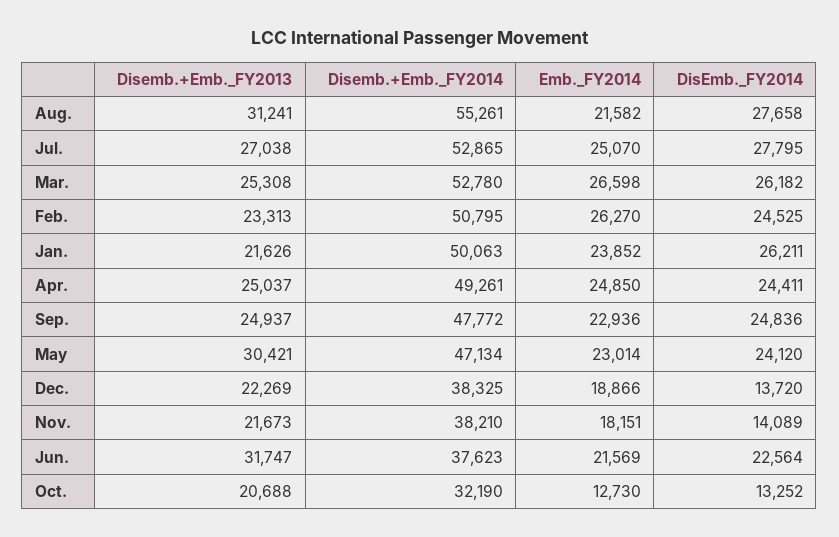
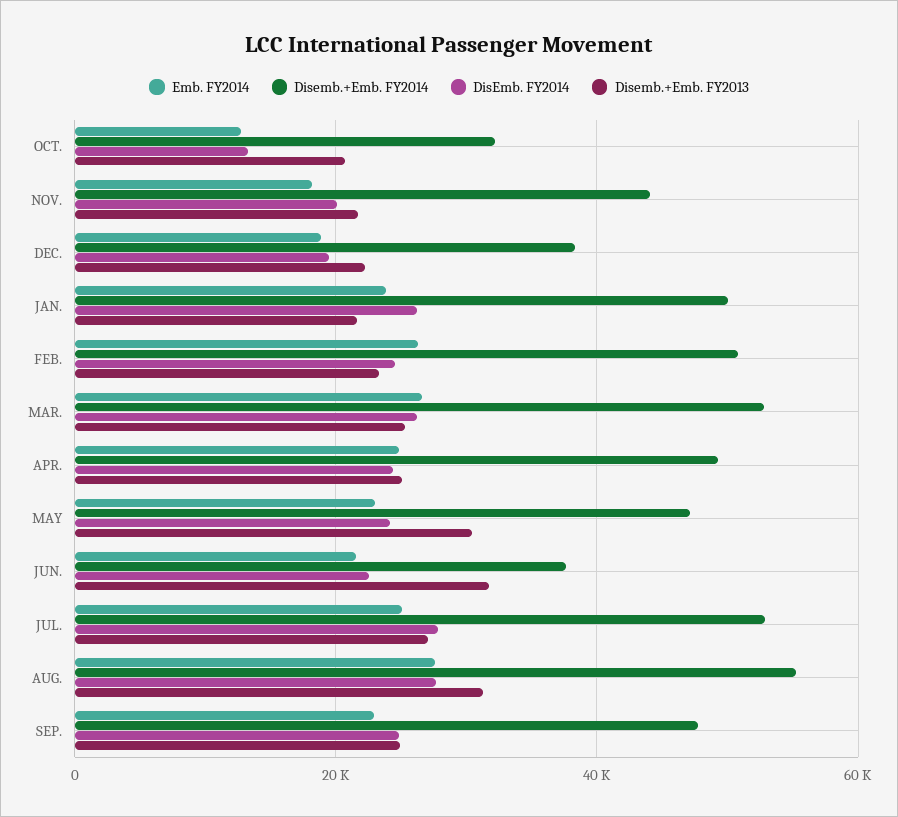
  {
    "Disemb.+Emb._FY2013": {
      "Aug.": 31241,
      "Jul.": 27038,
      "Mar.": 25308,
      "Feb.": 23313,
      "Jan.": 21626,
      "Apr.": 25037,
      "Sep.": 24937,
      "May": 30421,
      "Dec.": 22269,
      "Nov.": 21673,
      "Jun.": 31747,
      "Oct.": 20688
    },
    "Disemb.+Emb._FY2014": {
      "Aug.": 55261,
      "Jul.": 52865,
      "Mar.": 52780,
      "Feb.": 50795,
      "Jan.": 50063,
      "Apr.": 49261,
      "Sep.": 47772,
      "May": 47134,
      "Dec.": 38325,
-     "Nov.": 38210,
+     "Nov.": 44000,
      "Jun.": 37623,
      "Oct.": 32190
    },
    "Emb._FY2014": {
-     "Aug.": 21582,
+     "Aug.": 28000,
      "Jul.": 25070,
      "Mar.": 26598,
      "Feb.": 26270,
      "Jan.": 23852,
      "Apr.": 24850,
      "Sep.": 22936,
      "May": 23014,
      "Dec.": 18866,
      "Nov.": 18151,
      "Jun.": 21569,
      "Oct.": 12730
    },
    "DisEmb._FY2014": {
      "Aug.": 27658,
      "Jul.": 27795,
      "Mar.": 26182,
      "Feb.": 24525,
      "Jan.": 26211,
      "Apr.": 24411,
      "Sep.": 24836,
      "May": 24120,
-     "Dec.": 13720,
+     "Dec.": 20000,
-     "Nov.": 14089,
+     "Nov.": 20000,
      "Jun.": 22564,
      "Oct.": 13252
    }
  }

